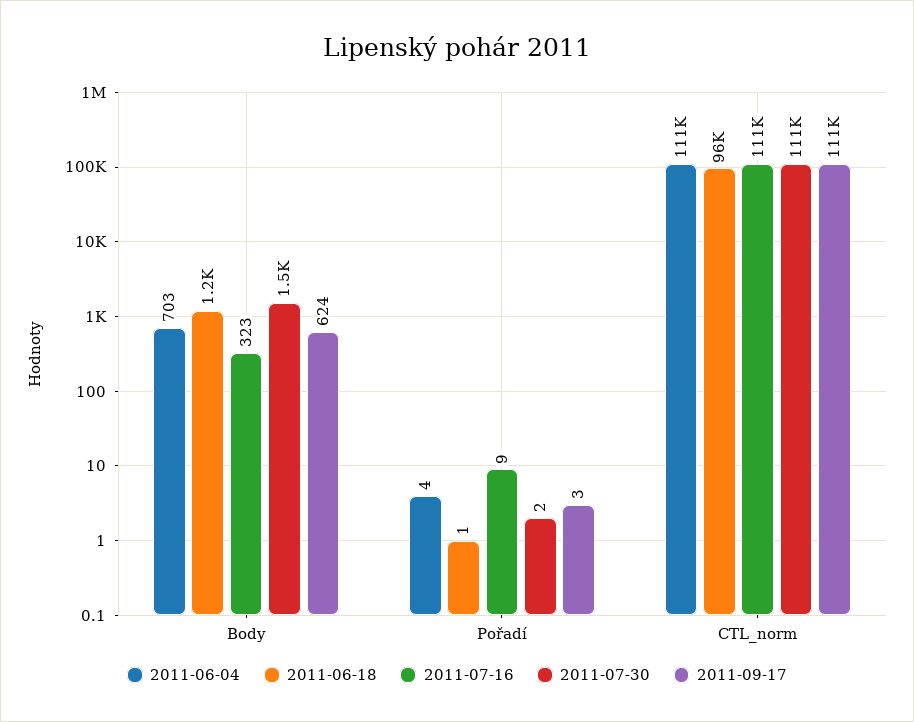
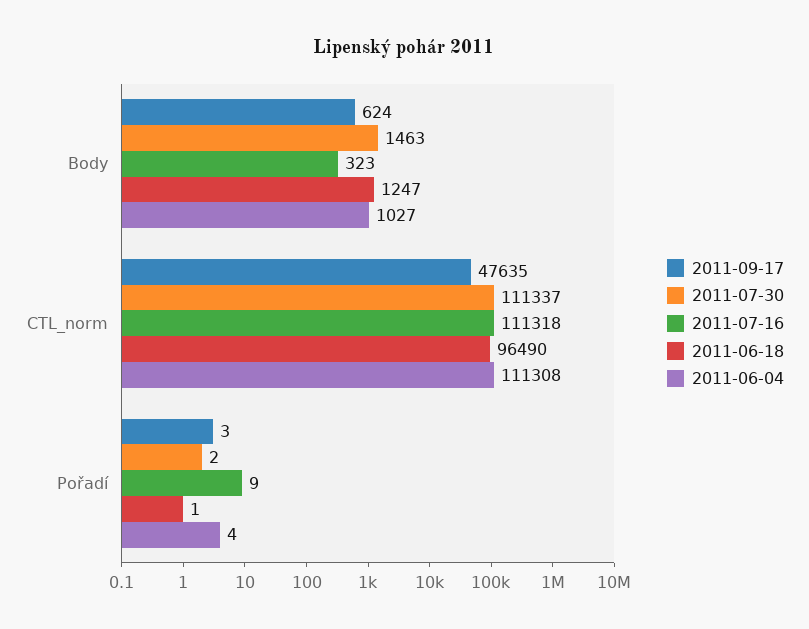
  {
    "2011-06-04": {
-     "Body": 703,
+     "Body": 1027,
      "Pořadí": 4,
      "CTL_norm": 111308
    },
    "2011-06-18": {
      "Body": 1247,
      "Pořadí": 1,
      "CTL_norm": 96490
    },
    "2011-07-16": {
      "Body": 323,
      "Pořadí": 9,
      "CTL_norm": 111318
    },
    "2011-07-30": {
      "Body": 1463,
      "Pořadí": 2,
      "CTL_norm": 111337
    },
    "2011-09-17": {
      "Body": 624,
      "Pořadí": 3,
-     "CTL_norm": 111000
+     "CTL_norm": 47635
    }
  }

